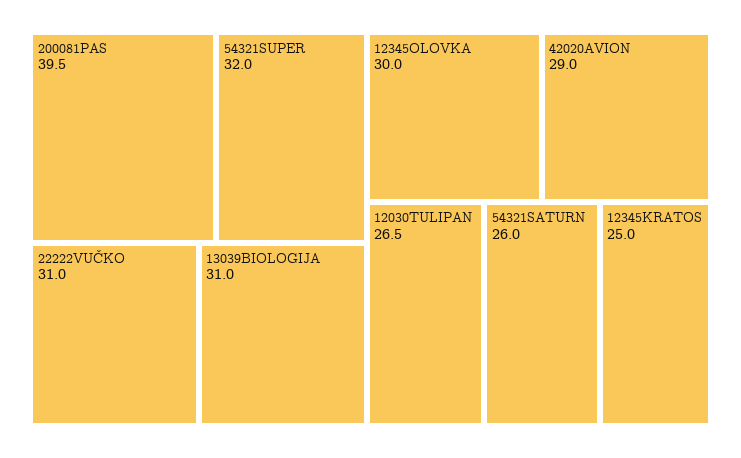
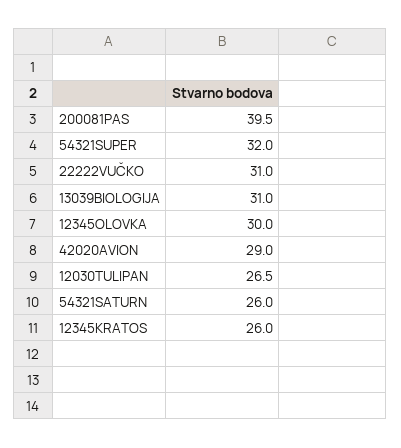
  {
    "200081PAS": 39.5,
    "54321SUPER": 32,
    "22222VUČKO": 31,
    "13039BIOLOGIJA": 31,
    "12345OLOVKA": 30,
    "42020AVION": 29,
    "12030TULIPAN": 26.5,
    "54321SATURN": 26,
-   "12345KRATOS": 25
+   "12345KRATOS": 26
  }

